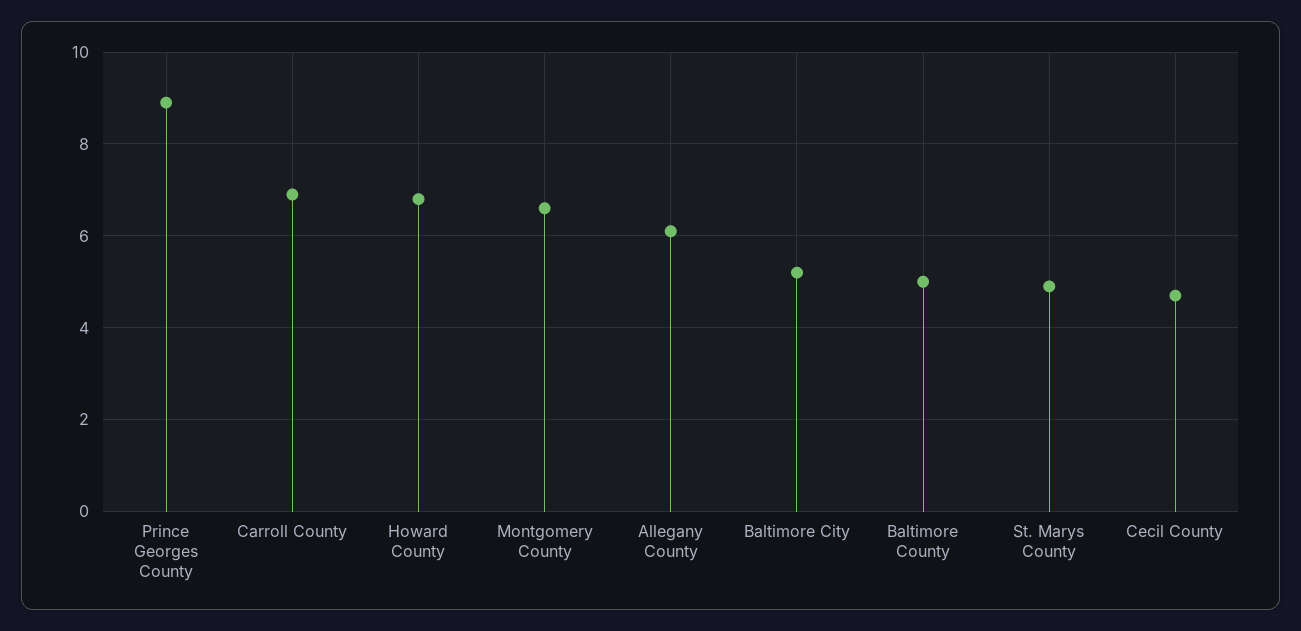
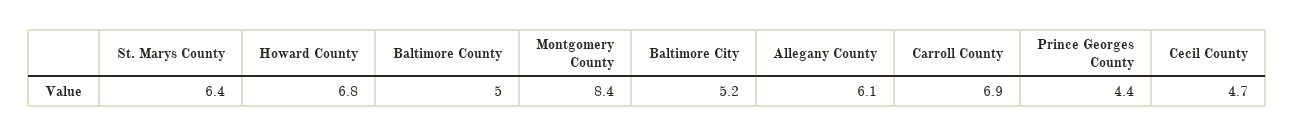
  {
-   "Prince Georges County": 9,
+   "Prince Georges County": 4.4,
    "Carroll County": 6.9,
    "Howard County": 6.8,
-   "Montgomery County": 6.5,
+   "Montgomery County": 8.4,
    "Allegany County": 6.1,
    "Baltimore City": 5.2,
    "Baltimore County": 5,
-   "St. Marys County": 5,
+   "St. Marys County": 6.4,
    "Cecil County": 4.7
  }

